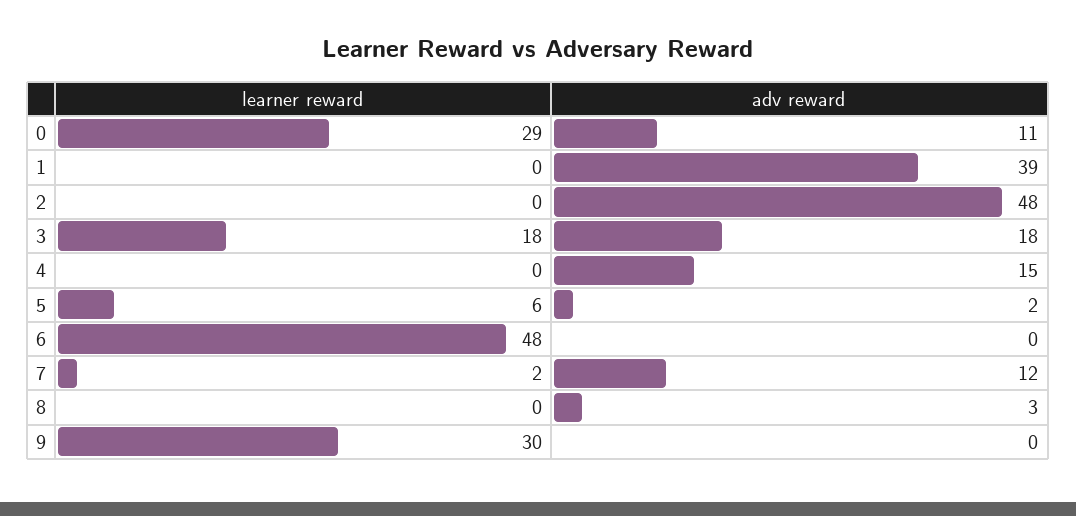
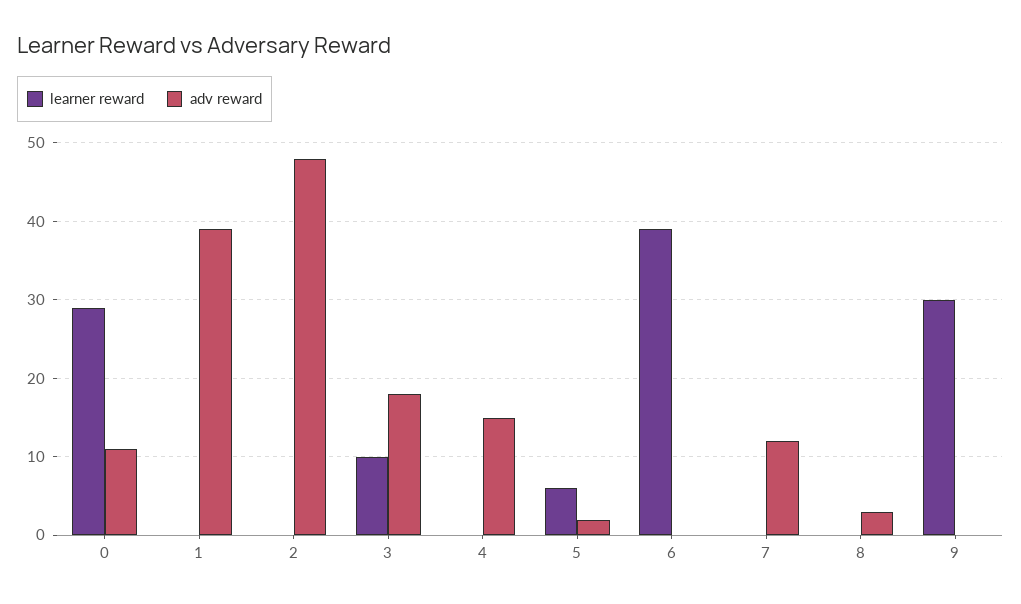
  {
    "learner reward": {
      "0": 29,
      "1": 0,
      "2": 0,
-     "3": 18,
+     "3": 10,
      "4": 0,
      "5": 6,
-     "6": 48,
+     "6": 39,
-     "7": 2,
+     "7": 0,
      "8": 0,
      "9": 30
    },
    "adv reward": {
      "0": 11,
      "1": 39,
      "2": 48,
      "3": 18,
      "4": 15,
      "5": 2,
      "6": 0,
      "7": 12,
      "8": 3,
      "9": 0
    }
  }

